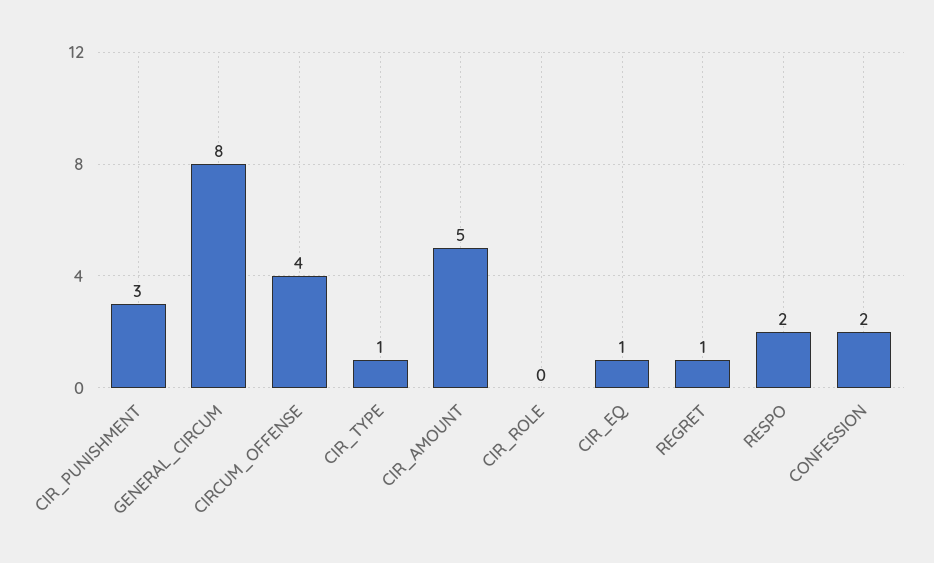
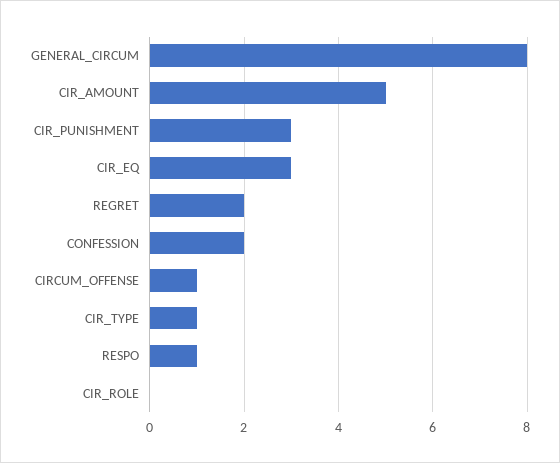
  {
    "CIR_PUNISHMENT": 3,
    "GENERAL_CIRCUM": 8,
-   "CIRCUM_OFFENSE": 4,
+   "CIRCUM_OFFENSE": 1,
    "CIR_TYPE": 1,
    "CIR_AMOUNT": 5,
    "CIR_ROLE": 0,
-   "CIR_EQ": 1,
+   "CIR_EQ": 3,
-   "REGRET": 1,
+   "REGRET": 2,
-   "RESPO": 2,
+   "RESPO": 1,
    "CONFESSION": 2
  }

